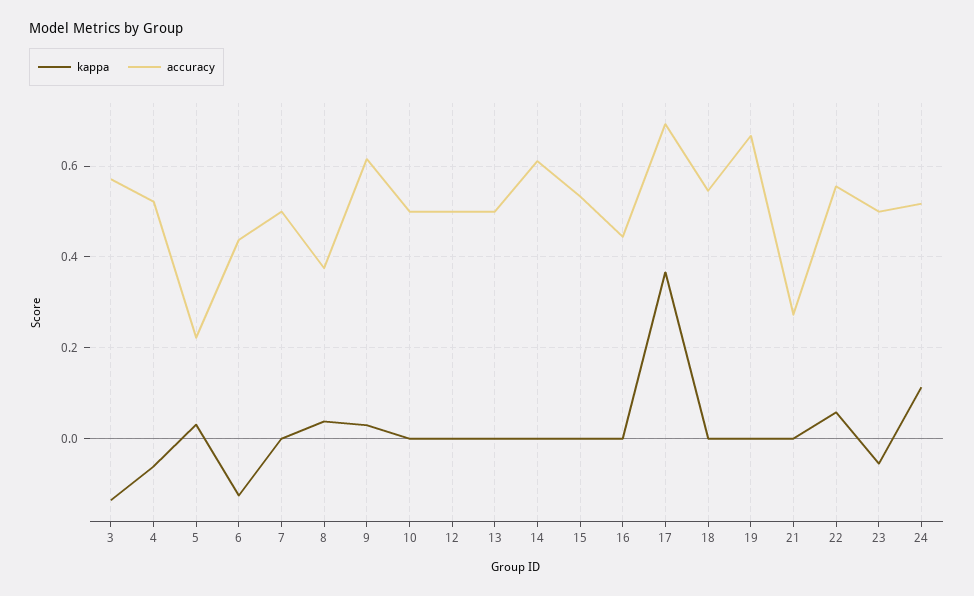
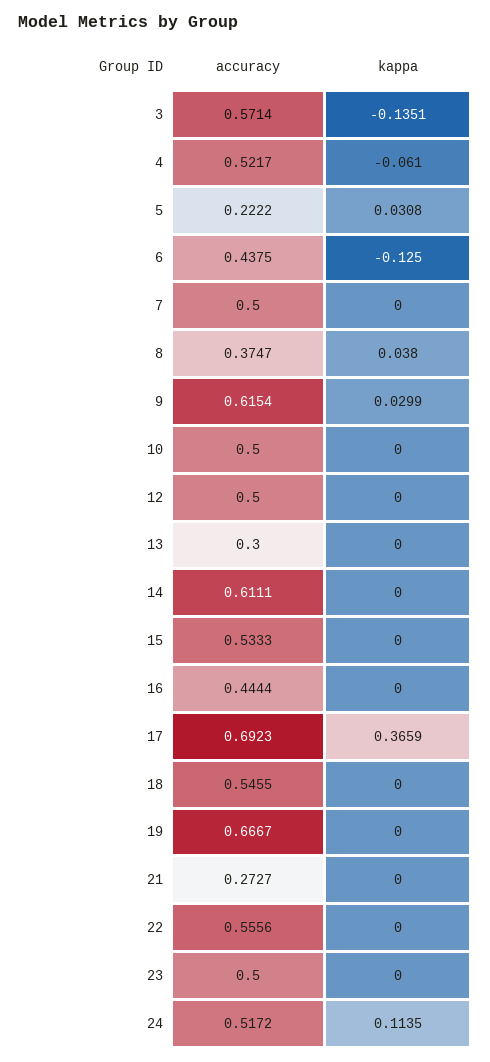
  {
    "kappa": {
      "3": -0.1351,
      "4": -0.061,
      "5": 0.0308,
      "6": -0.125,
      "7": 0,
      "8": 0.038,
      "9": 0.0299,
      "10": 0,
      "12": 0,
      "13": 0,
      "14": 0,
      "15": 0,
      "16": 0,
      "17": 0.3659,
      "18": 0,
      "19": 0,
      "21": 0,
-     "22": 0.06,
+     "22": 0,
-     "23": -0.06,
+     "23": 0,
      "24": 0.1135
    },
    "accuracy": {
      "3": 0.5714,
      "4": 0.5217,
      "5": 0.2222,
      "6": 0.4375,
      "7": 0.5,
      "8": 0.3747,
      "9": 0.6154,
      "10": 0.5,
      "12": 0.5,
-     "13": 0.5,
+     "13": 0.3,
      "14": 0.6111,
      "15": 0.5333,
      "16": 0.4444,
      "17": 0.6923,
      "18": 0.5455,
      "19": 0.6667,
      "21": 0.2727,
      "22": 0.5556,
      "23": 0.5,
      "24": 0.5172
    }
  }

